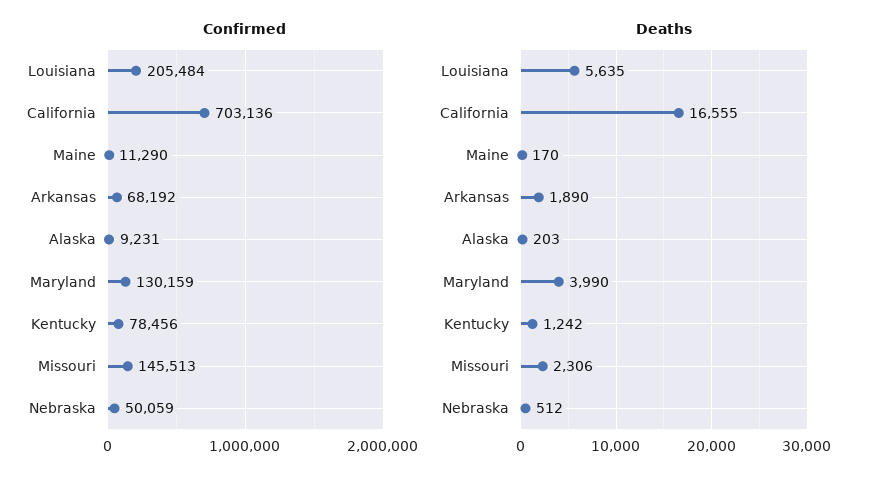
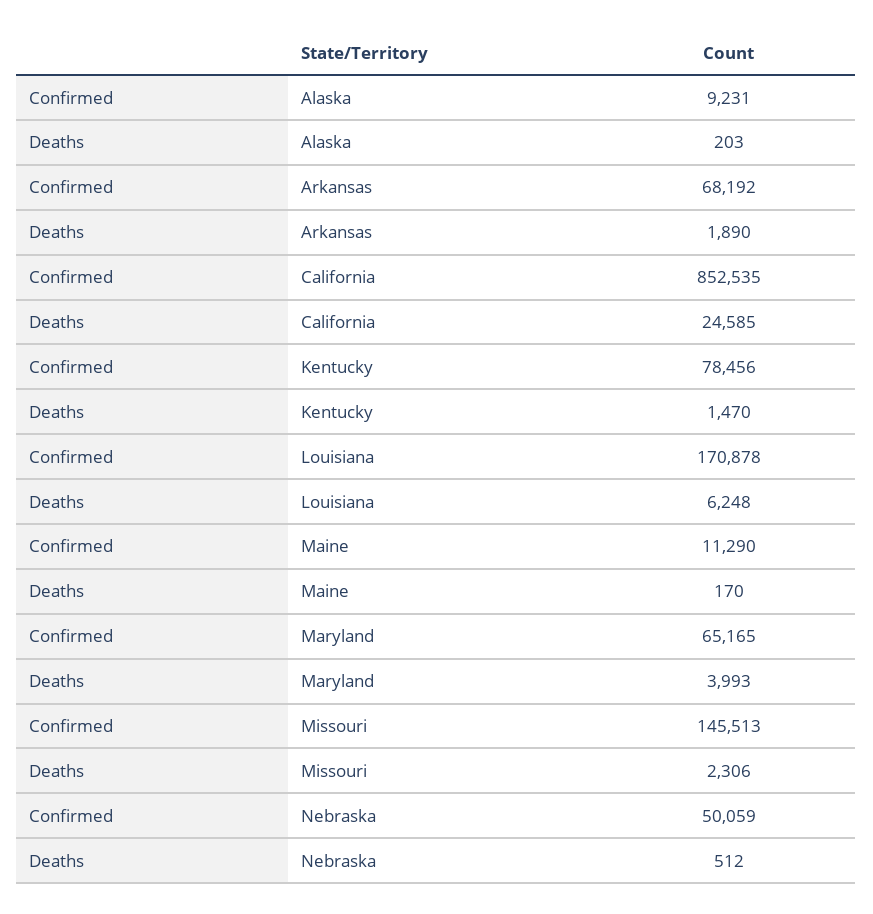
  {
    "Confirmed": {
-     "Louisiana": 205484,
+     "Louisiana": 170878,
-     "California": 703136,
+     "California": 852535,
      "Maine": 11290,
      "Arkansas": 68192,
      "Alaska": 9231,
-     "Maryland": 130159,
+     "Maryland": 65165,
      "Kentucky": 78456,
      "Missouri": 145513,
      "Nebraska": 50059
    },
    "Deaths": {
-     "Louisiana": 5635,
+     "Louisiana": 6248,
-     "California": 16555,
+     "California": 24585,
      "Maine": 170,
      "Arkansas": 1890,
      "Alaska": 203,
-     "Maryland": 3990,
+     "Maryland": 3993,
-     "Kentucky": 1242,
+     "Kentucky": 1470,
      "Missouri": 2306,
      "Nebraska": 512
    }
  }

